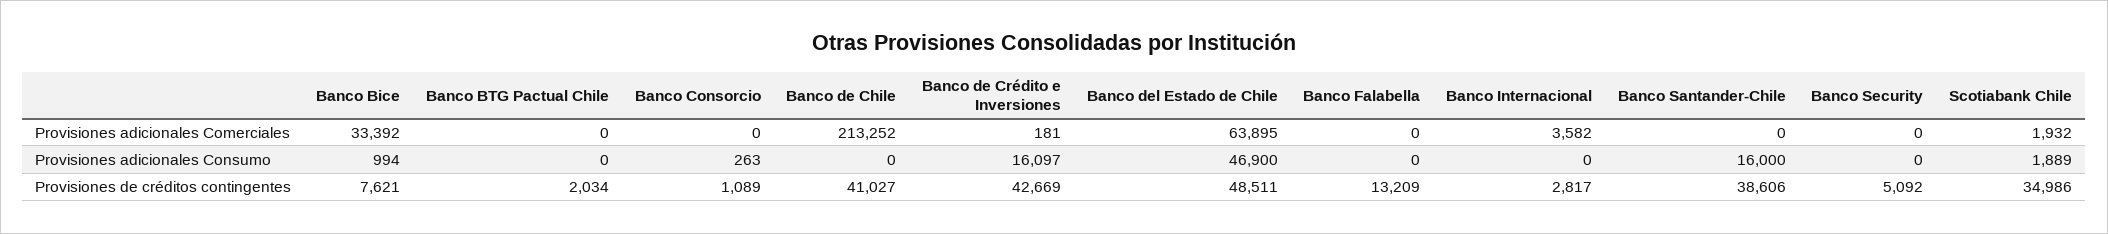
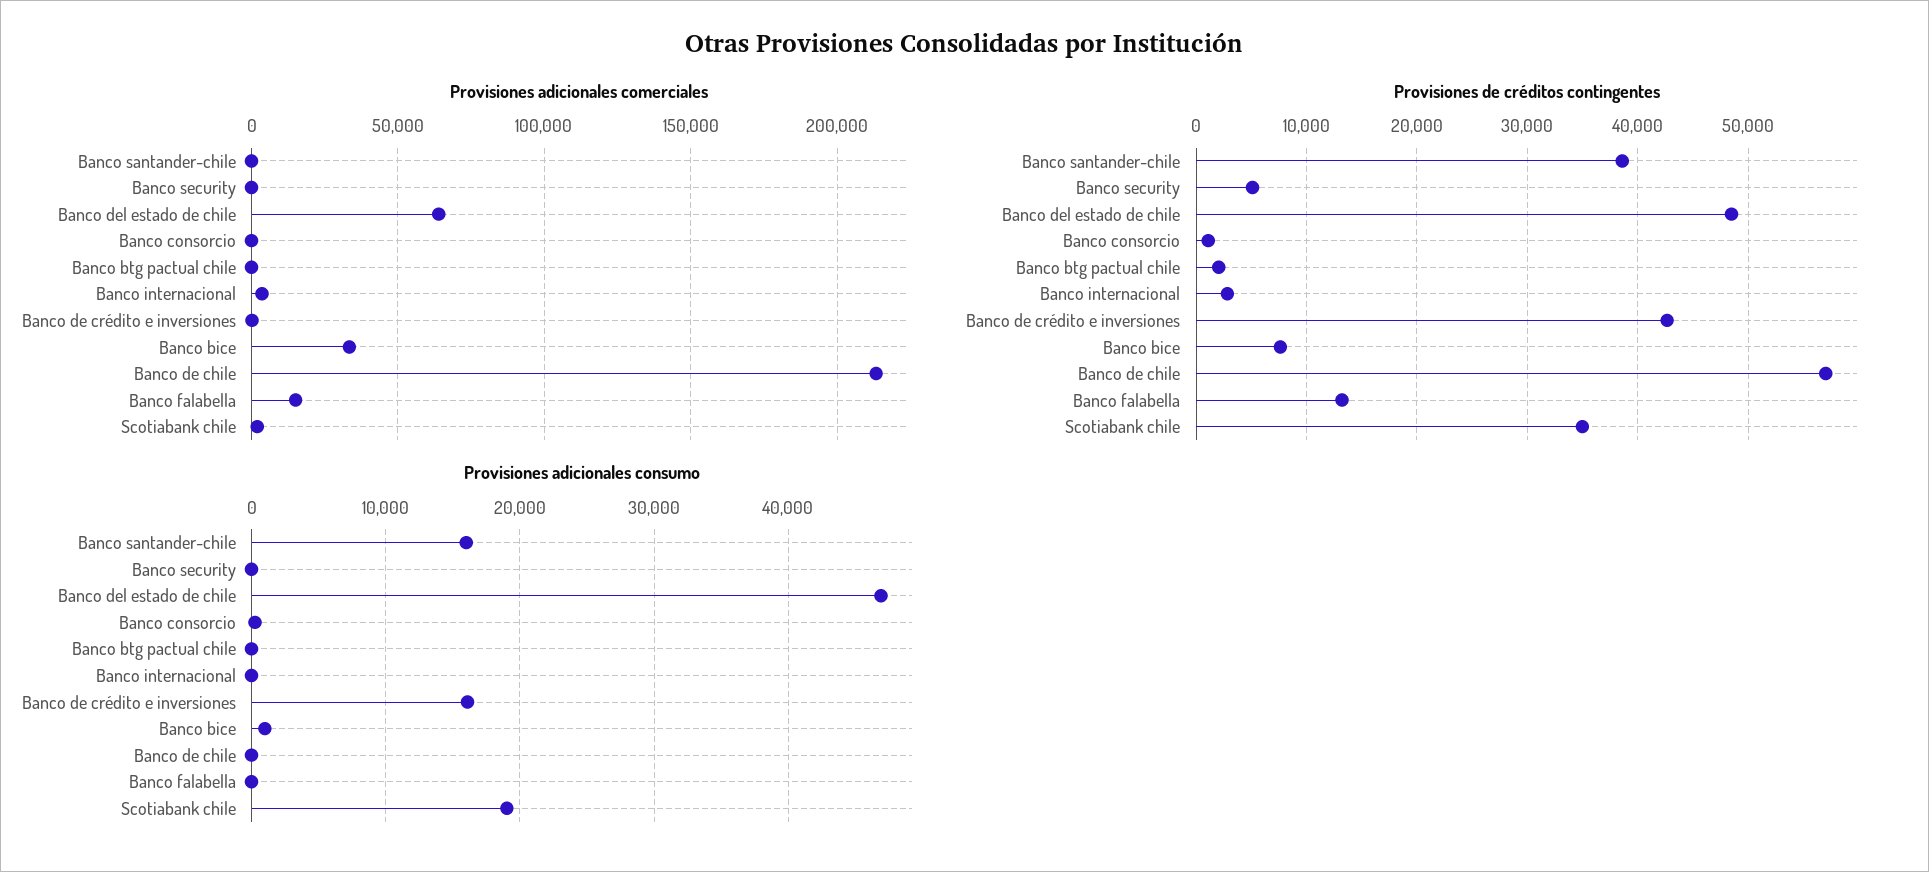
  {
    "Provisiones adicionales Comerciales": {
      "Banco Bice": 33392,
      "Banco BTG Pactual Chile": 0,
      "Banco Consorcio": 0,
      "Banco de Chile": 213252,
      "Banco de Crédito e Inversiones": 181,
      "Banco del Estado de Chile": 63895,
-     "Banco Falabella": 0,
+     "Banco Falabella": 15000,
      "Banco Internacional": 3582,
      "Banco Santander-Chile": 0,
      "Banco Security": 0,
      "Scotiabank Chile": 1932
    },
    "Provisiones adicionales Consumo": {
      "Banco Bice": 994,
      "Banco BTG Pactual Chile": 0,
      "Banco Consorcio": 263,
      "Banco de Chile": 0,
      "Banco de Crédito e Inversiones": 16097,
      "Banco del Estado de Chile": 46900,
      "Banco Falabella": 0,
      "Banco Internacional": 0,
      "Banco Santander-Chile": 16000,
      "Banco Security": 0,
-     "Scotiabank Chile": 1889
+     "Scotiabank Chile": 19000
    },
    "Provisiones de créditos contingentes": {
      "Banco Bice": 7621,
      "Banco BTG Pactual Chile": 2034,
      "Banco Consorcio": 1089,
-     "Banco de Chile": 41027,
+     "Banco de Chile": 57000,
      "Banco de Crédito e Inversiones": 42669,
      "Banco del Estado de Chile": 48511,
      "Banco Falabella": 13209,
      "Banco Internacional": 2817,
      "Banco Santander-Chile": 38606,
      "Banco Security": 5092,
      "Scotiabank Chile": 34986
    }
  }

